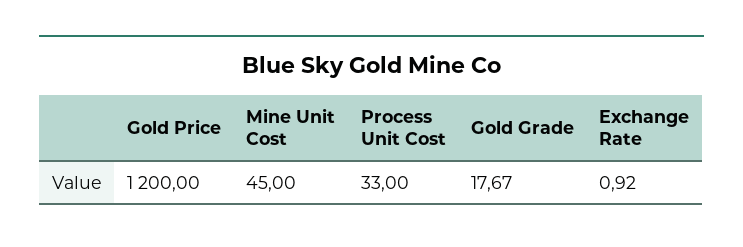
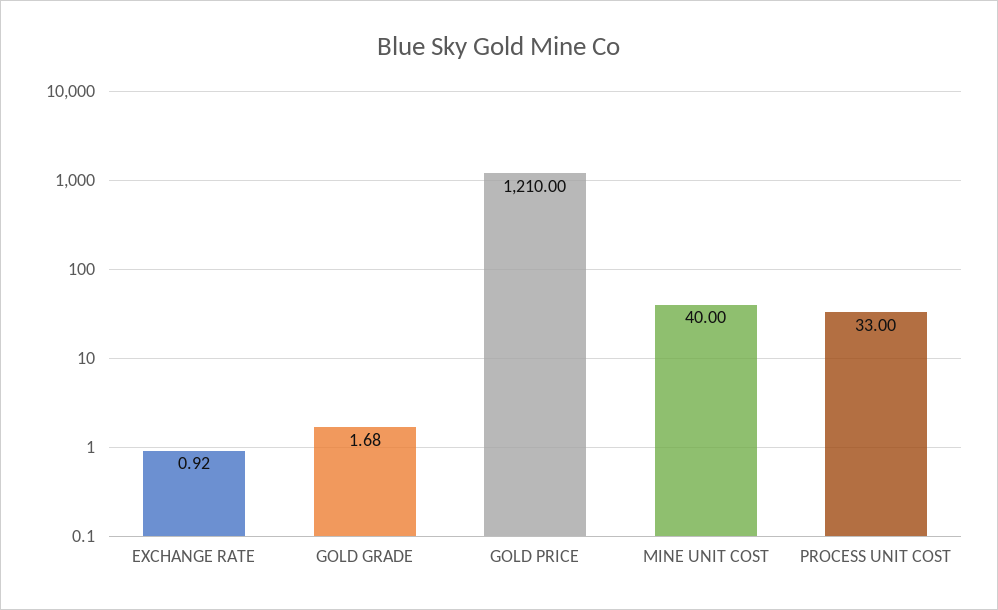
  {
-   "Gold Price": 1200,
+   "Gold Price": 1210,
-   "Mine Unit Cost": 45,
+   "Mine Unit Cost": 40,
    "Process Unit Cost": 33,
-   "Gold Grade": 17.67,
+   "Gold Grade": 1.68,
    "Exchange Rate": 0.92
  }

